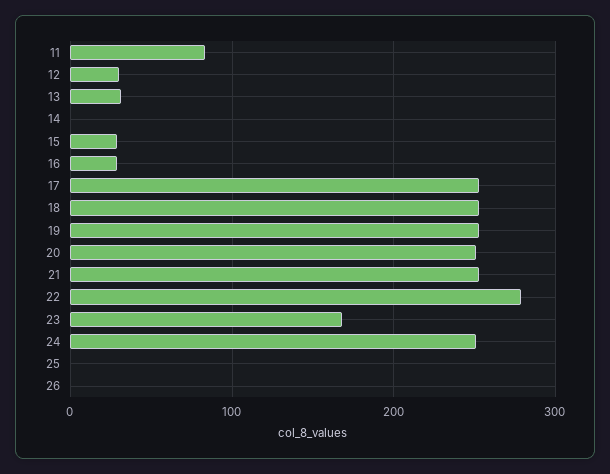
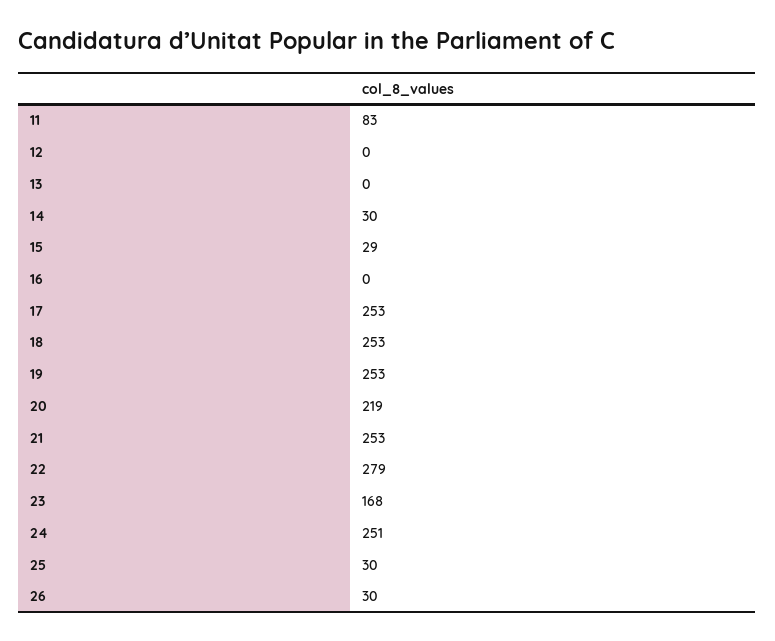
  {
    "11": 83,
-   "12": 30,
+   "12": 0,
-   "13": 30,
+   "13": 0,
-   "14": 0,
+   "14": 30,
    "15": 29,
-   "16": 30,
+   "16": 0,
    "17": 253,
    "18": 253,
    "19": 253,
-   "20": 250,
+   "20": 219,
    "21": 253,
    "22": 279,
    "23": 168,
    "24": 251,
-   "25": 0,
+   "25": 30,
-   "26": 0
+   "26": 30
  }

